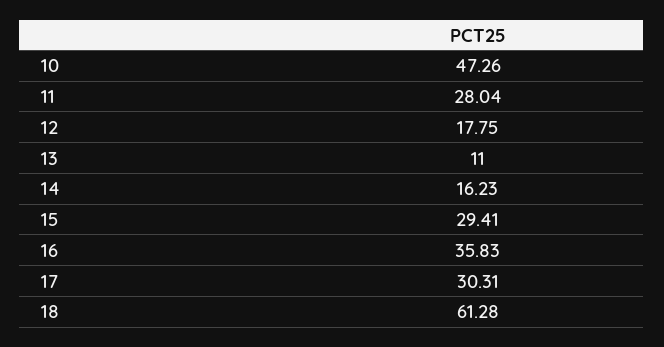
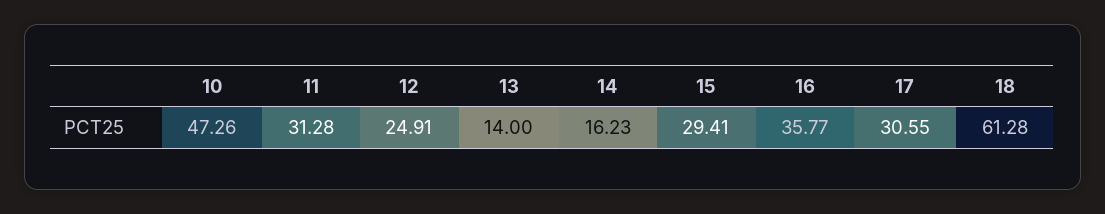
  {
    "10": 47.26,
-   "11": 28.04,
+   "11": 31.28,
-   "12": 17.75,
+   "12": 24.91,
-   "13": 11,
+   "13": 14,
    "14": 16.23,
    "15": 29.41,
-   "16": 35.83,
+   "16": 35.77,
-   "17": 30.31,
+   "17": 30.55,
    "18": 61.28
  }

